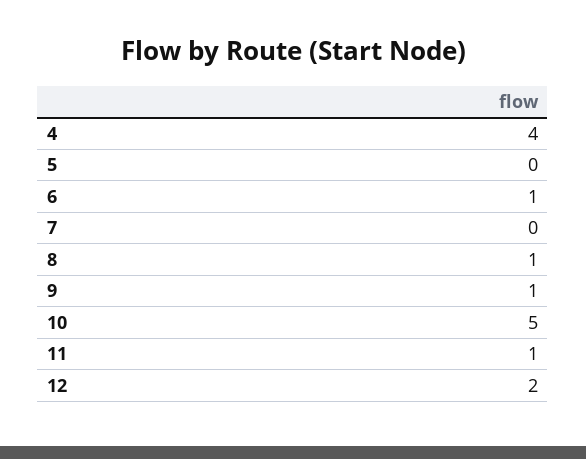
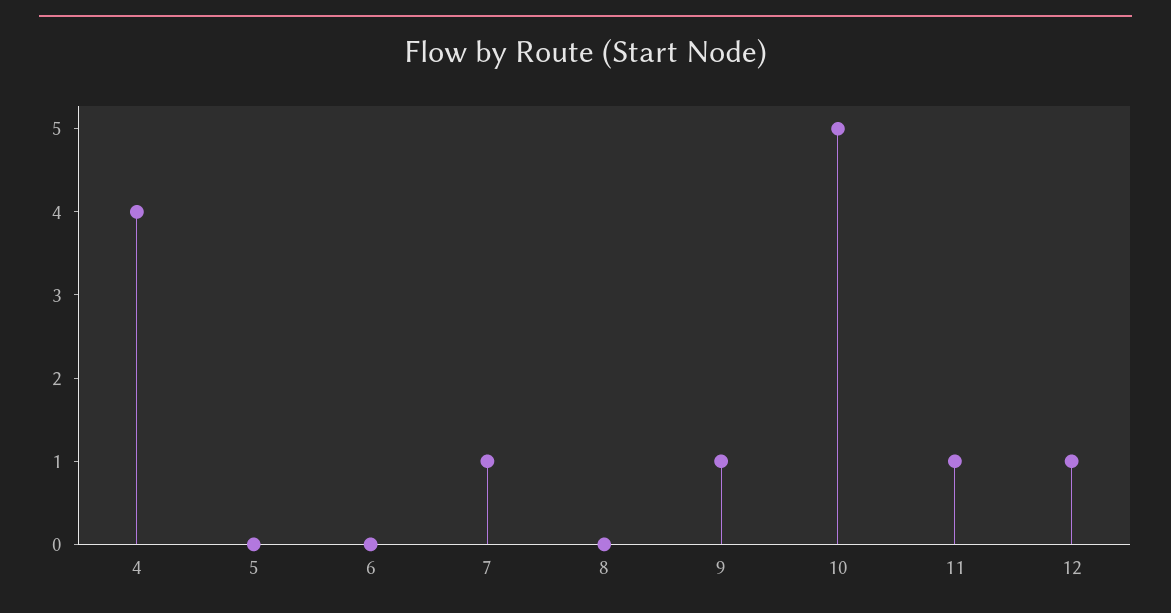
  {
    "4": 4,
    "5": 0,
-   "6": 1,
+   "6": 0,
-   "7": 0,
+   "7": 1,
-   "8": 1,
+   "8": 0,
    "9": 1,
    "10": 5,
    "11": 1,
-   "12": 2
+   "12": 1
  }

